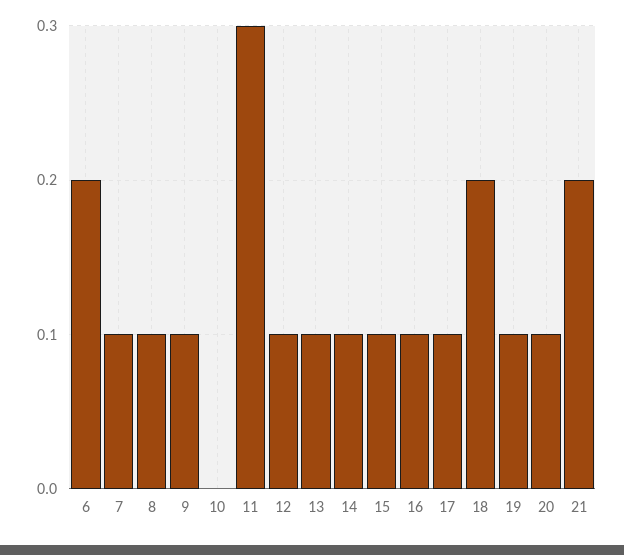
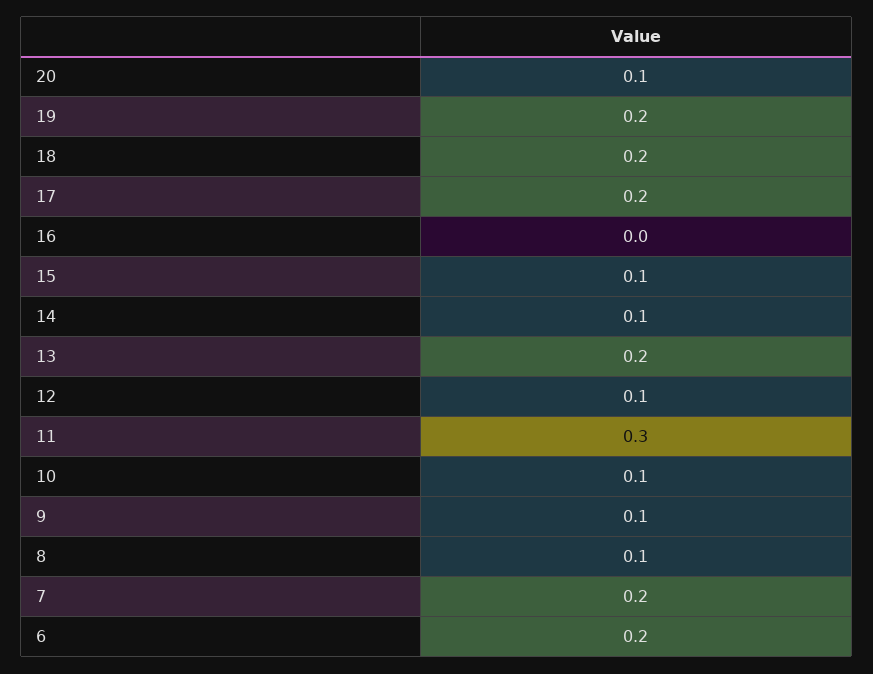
  {
    "6": 0.2,
-   "7": 0.1,
+   "7": 0.2,
    "8": 0.1,
    "9": 0.1,
-   "10": 0,
+   "10": 0.1,
    "11": 0.3,
    "12": 0.1,
-   "13": 0.1,
+   "13": 0.2,
    "14": 0.1,
    "15": 0.1,
-   "16": 0.1,
+   "16": 0,
-   "17": 0.1,
+   "17": 0.2,
    "18": 0.2,
-   "19": 0.1,
+   "19": 0.2,
-   "20": 0.1,
+   "20": 0.1
-   "21": 0.2
  }

